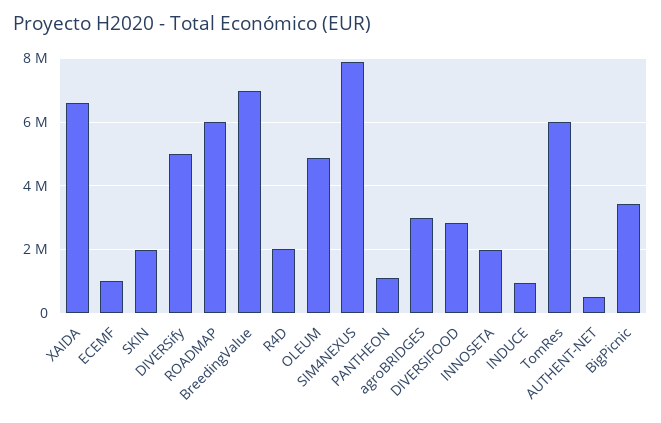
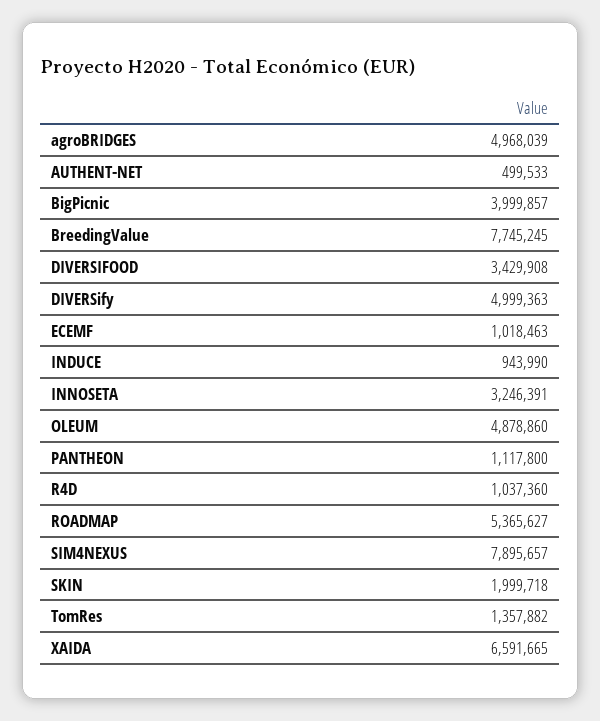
  {
    "XAIDA": 6591665,
    "ECEMF": 1018463,
    "SKIN": 1999718,
    "DIVERSify": 4999363,
-   "ROADMAP": 6000000,
+   "ROADMAP": 5365627,
-   "BreedingValue": 7000000,
+   "BreedingValue": 7745245,
-   "R4D": 2000000,
+   "R4D": 1037360,
    "OLEUM": 4878860,
    "SIM4NEXUS": 7895657,
    "PANTHEON": 1117800,
-   "agroBRIDGES": 3000000,
+   "agroBRIDGES": 4968039,
-   "DIVERSIFOOD": 2800000,
+   "DIVERSIFOOD": 3429908,
-   "INNOSETA": 2000000,
+   "INNOSETA": 3246391,
    "INDUCE": 943990,
-   "TomRes": 6000000,
+   "TomRes": 1357882,
    "AUTHENT-NET": 499533,
-   "BigPicnic": 3400000
+   "BigPicnic": 3999857
  }

